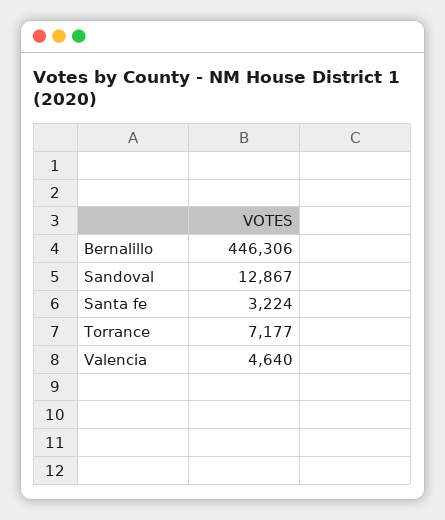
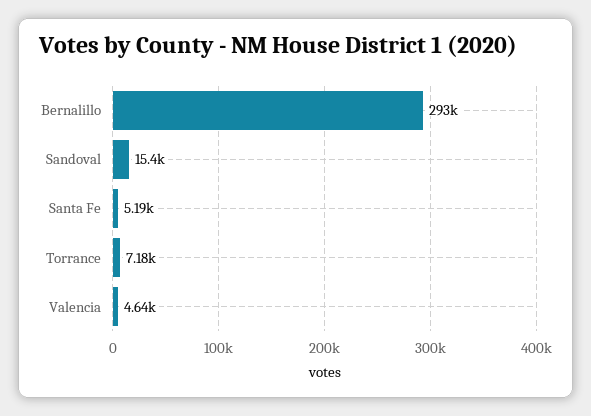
  {
-   "Bernalillo": 446306,
+   "Bernalillo": 293000,
-   "Sandoval": 12867,
+   "Sandoval": 15400,
-   "Santa fe": 3224,
+   "Santa fe": 5190,
    "Torrance": 7177,
    "Valencia": 4640
  }

